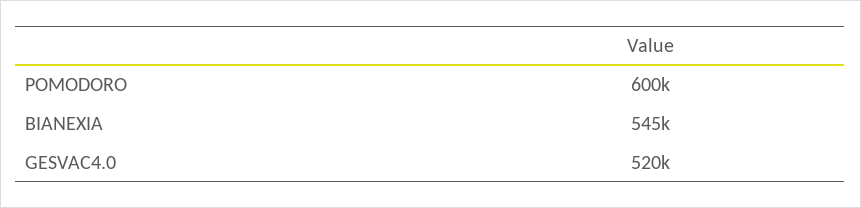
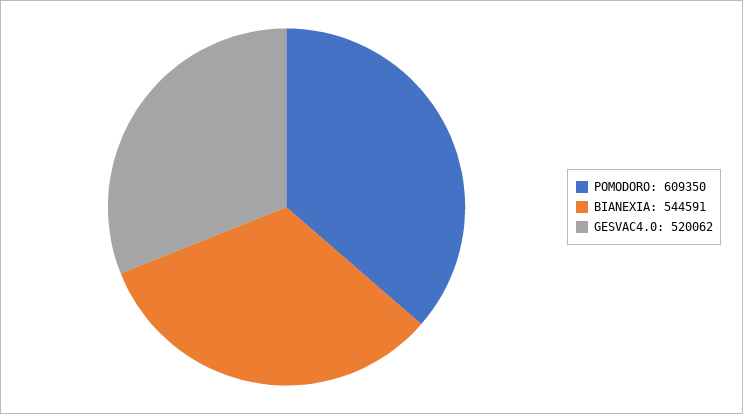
  {
-   "POMODORO": 600000,
+   "POMODORO": 609350,
    "BIANEXIA": 544591,
    "GESVAC4.0": 520062
  }

